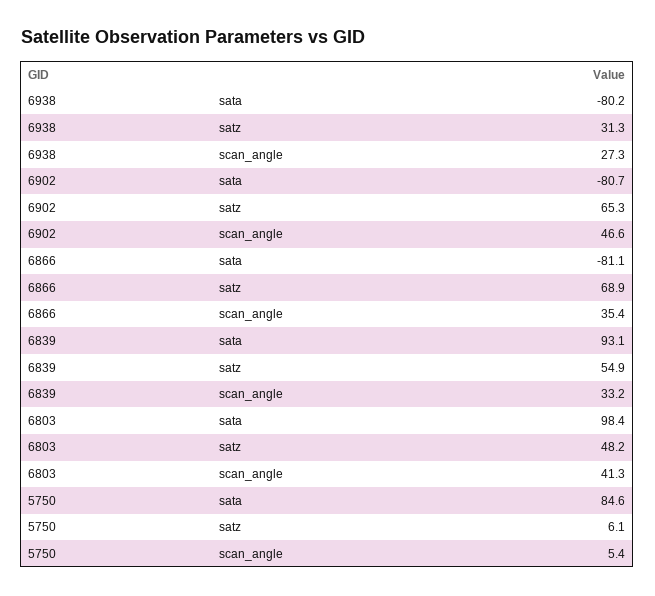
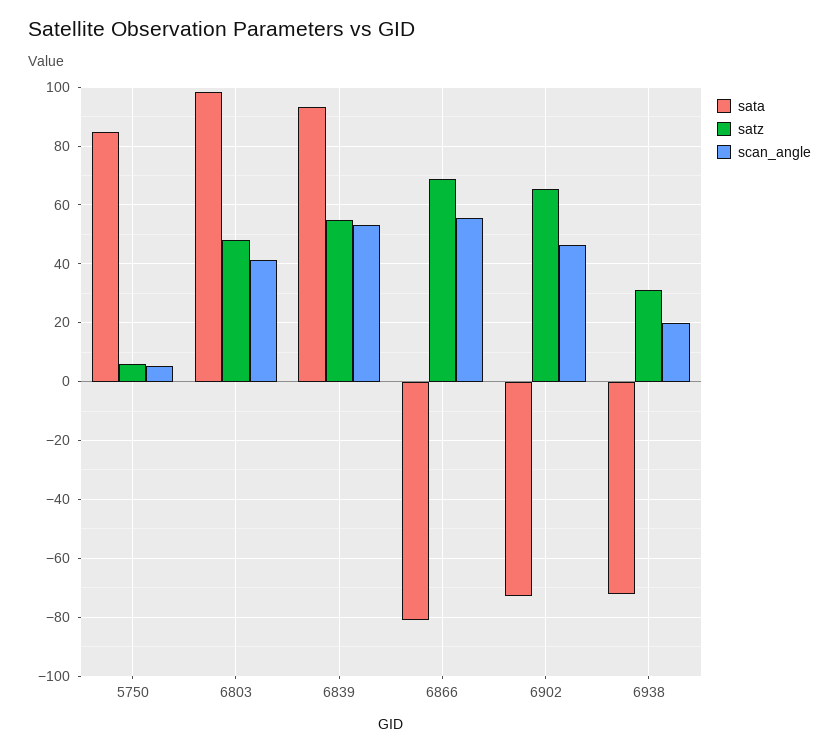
  {
    "sata": {
-     "6938": -80.2,
+     "6938": -72.5,
-     "6902": -80.7,
+     "6902": -72.5,
      "6866": -81.1,
      "6839": 93.1,
      "6803": 98.4,
      "5750": 84.6
    },
    "satz": {
      "6938": 31.3,
      "6902": 65.3,
      "6866": 68.9,
      "6839": 54.9,
      "6803": 48.2,
      "5750": 6.1
    },
    "scan_angle": {
-     "6938": 27.3,
+     "6938": 20,
      "6902": 46.6,
-     "6866": 35.4,
+     "6866": 55,
-     "6839": 33.2,
+     "6839": 52.5,
      "6803": 41.3,
      "5750": 5.4
    }
  }

